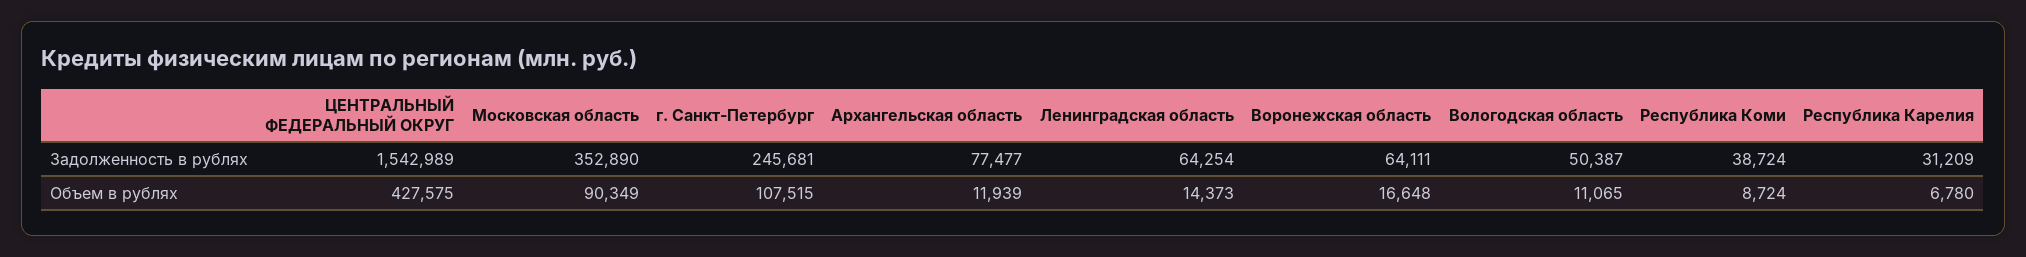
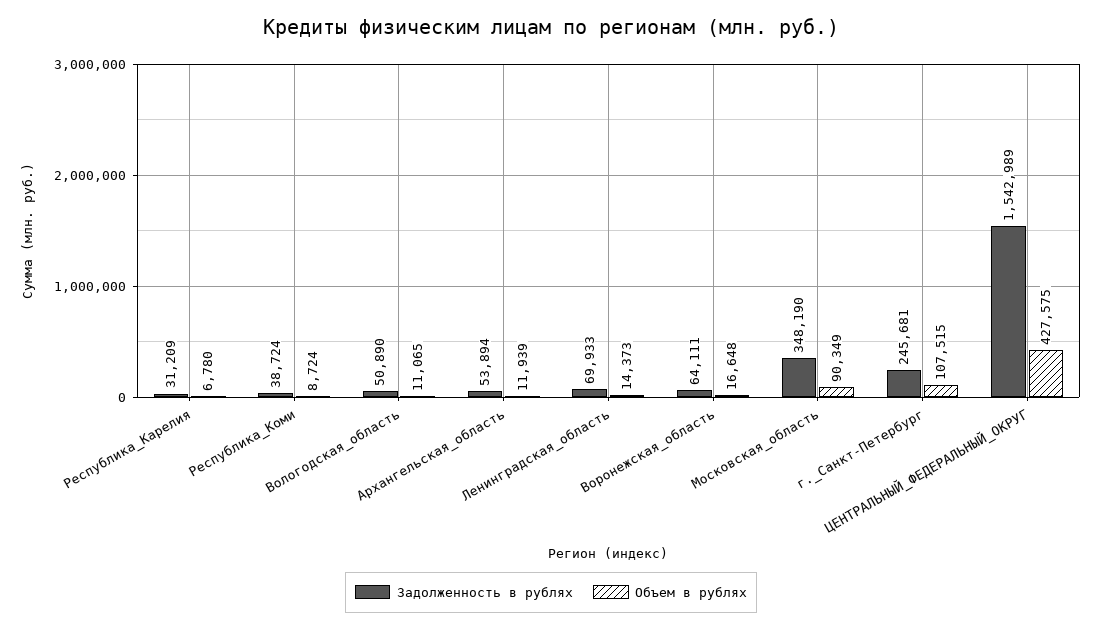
  {
    "Задолженность в рублях": {
      "ЦЕНТРАЛЬНЫЙ ФЕДЕРАЛЬНЫЙ ОКРУГ": 1542989,
-     "Московская область": 352890,
+     "Московская область": 348190,
      "г. Санкт-Петербург": 245681,
-     "Архангельская область": 77477,
+     "Архангельская область": 53894,
-     "Ленинградская область": 64254,
+     "Ленинградская область": 69933,
      "Воронежская область": 64111,
-     "Вологодская область": 50387,
+     "Вологодская область": 50890,
      "Республика Коми": 38724,
      "Республика Карелия": 31209
    },
    "Объем в рублях": {
      "ЦЕНТРАЛЬНЫЙ ФЕДЕРАЛЬНЫЙ ОКРУГ": 427575,
      "Московская область": 90349,
      "г. Санкт-Петербург": 107515,
      "Архангельская область": 11939,
      "Ленинградская область": 14373,
      "Воронежская область": 16648,
      "Вологодская область": 11065,
      "Республика Коми": 8724,
      "Республика Карелия": 6780
    }
  }

